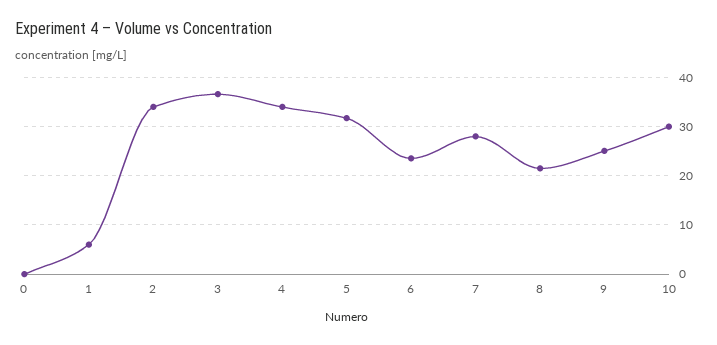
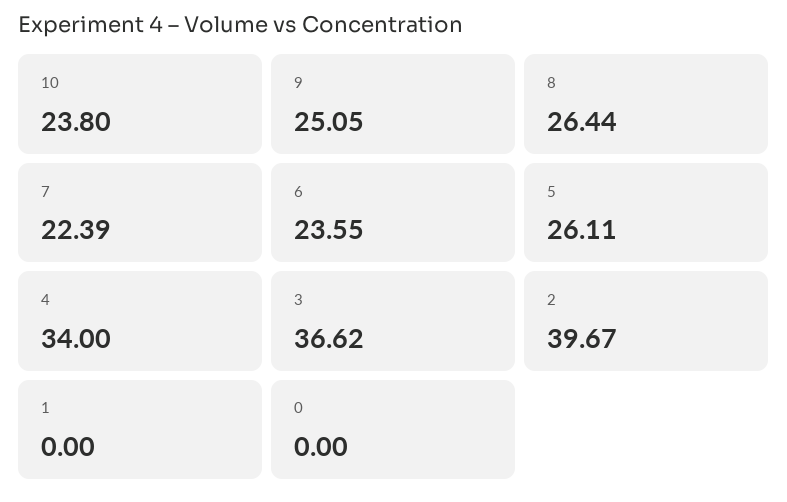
  {
    "0": 0,
-   "1": 6,
+   "1": 0,
-   "2": 34,
+   "2": 39.67,
    "3": 36.62,
    "4": 34,
-   "5": 32,
+   "5": 26.11,
    "6": 23.55,
-   "7": 28,
+   "7": 22.39,
-   "8": 22,
+   "8": 26.44,
    "9": 25.05,
-   "10": 30
+   "10": 23.8
  }

